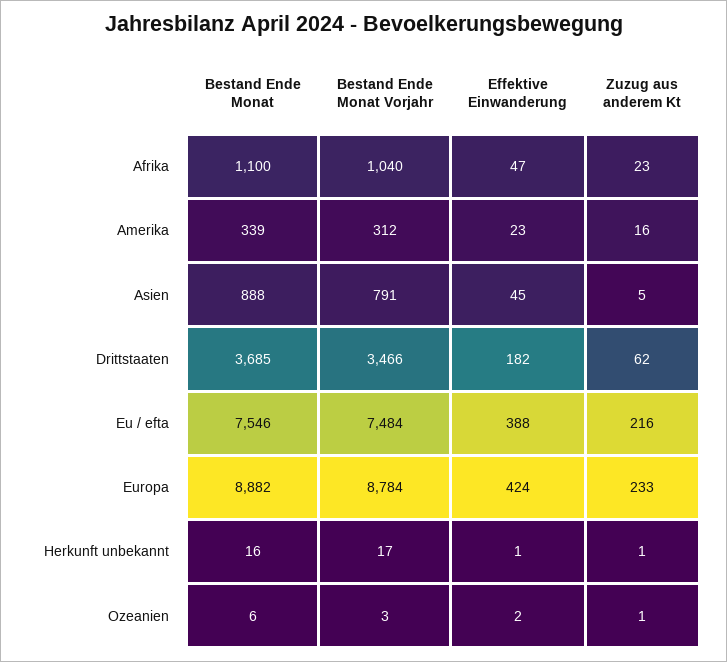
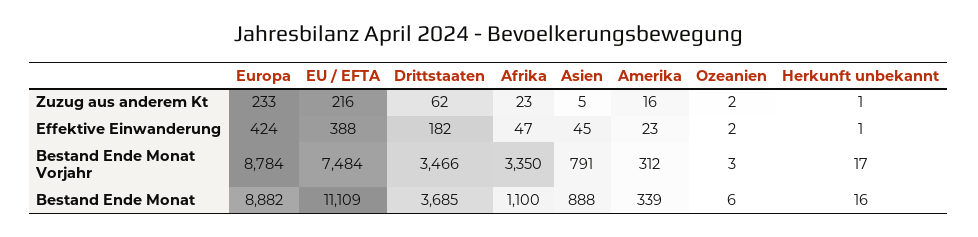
  {
    "Bestand Ende Monat": {
      "Afrika": 1100,
      "Amerika": 339,
      "Asien": 888,
      "Drittstaaten": 3685,
-     "Eu / efta": 7546,
+     "Eu / efta": 11109,
      "Europa": 8882,
      "Herkunft unbekannt": 16,
      "Ozeanien": 6
    },
    "Bestand Ende Monat Vorjahr": {
-     "Afrika": 1040,
+     "Afrika": 3350,
      "Amerika": 312,
      "Asien": 791,
      "Drittstaaten": 3466,
      "Eu / efta": 7484,
      "Europa": 8784,
      "Herkunft unbekannt": 17,
      "Ozeanien": 3
    },
    "Effektive Einwanderung": {
      "Afrika": 47,
      "Amerika": 23,
      "Asien": 45,
      "Drittstaaten": 182,
      "Eu / efta": 388,
      "Europa": 424,
      "Herkunft unbekannt": 1,
      "Ozeanien": 2
    },
    "Zuzug aus anderem Kt": {
      "Afrika": 23,
      "Amerika": 16,
      "Asien": 5,
      "Drittstaaten": 62,
      "Eu / efta": 216,
      "Europa": 233,
      "Herkunft unbekannt": 1,
-     "Ozeanien": 1
+     "Ozeanien": 2
    }
  }

